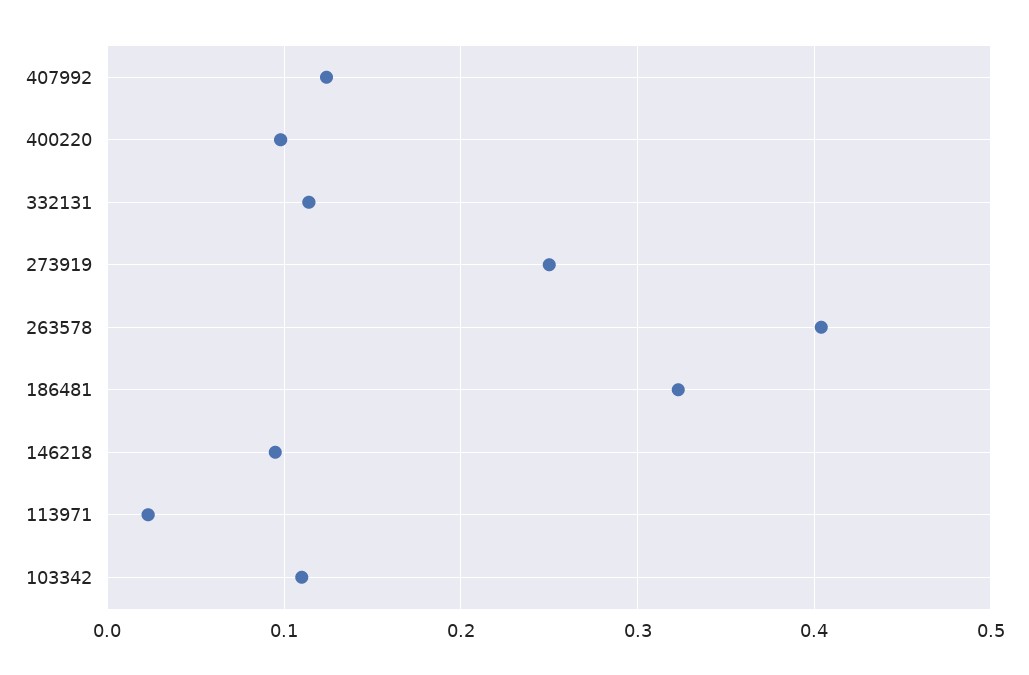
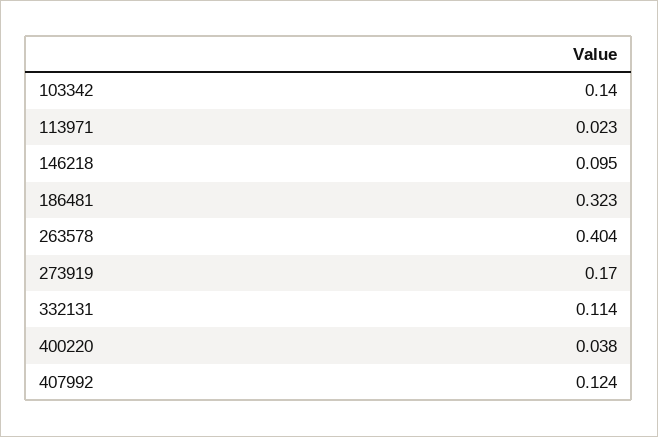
  {
    "407992": 0.124,
-   "400220": 0.1,
+   "400220": 0.038,
    "332131": 0.114,
-   "273919": 0.25,
+   "273919": 0.17,
    "263578": 0.404,
    "186481": 0.323,
    "146218": 0.095,
    "113971": 0.023,
-   "103342": 0.11
+   "103342": 0.14
  }

